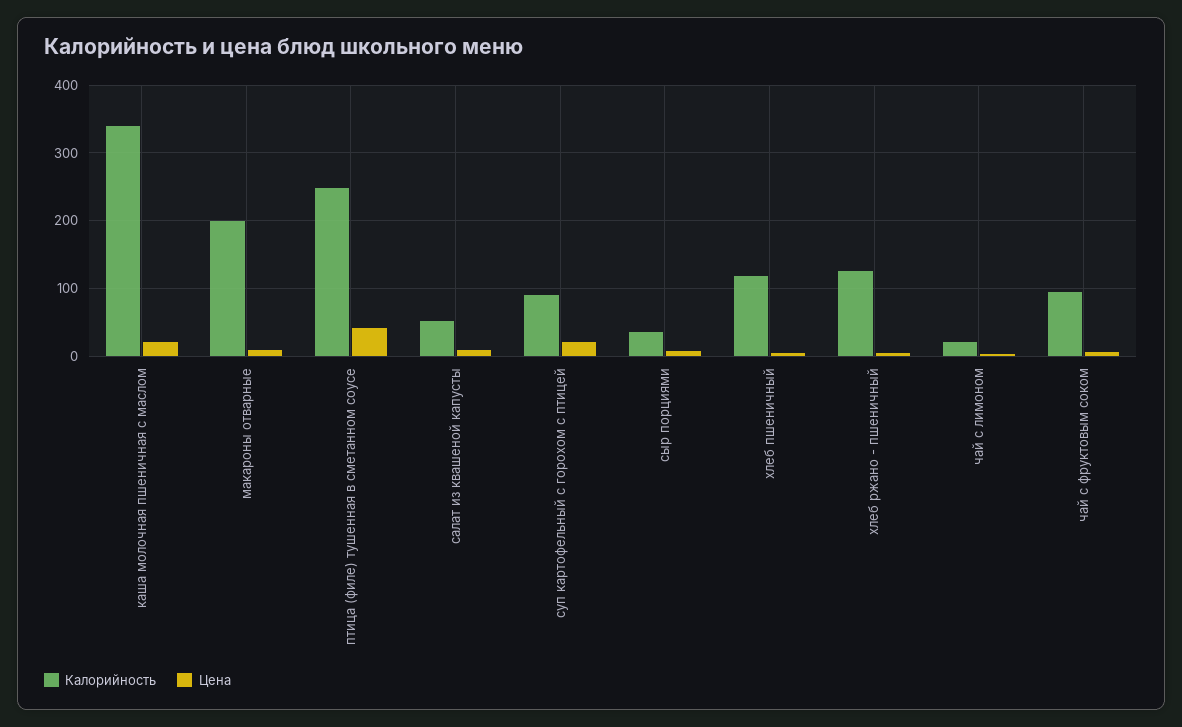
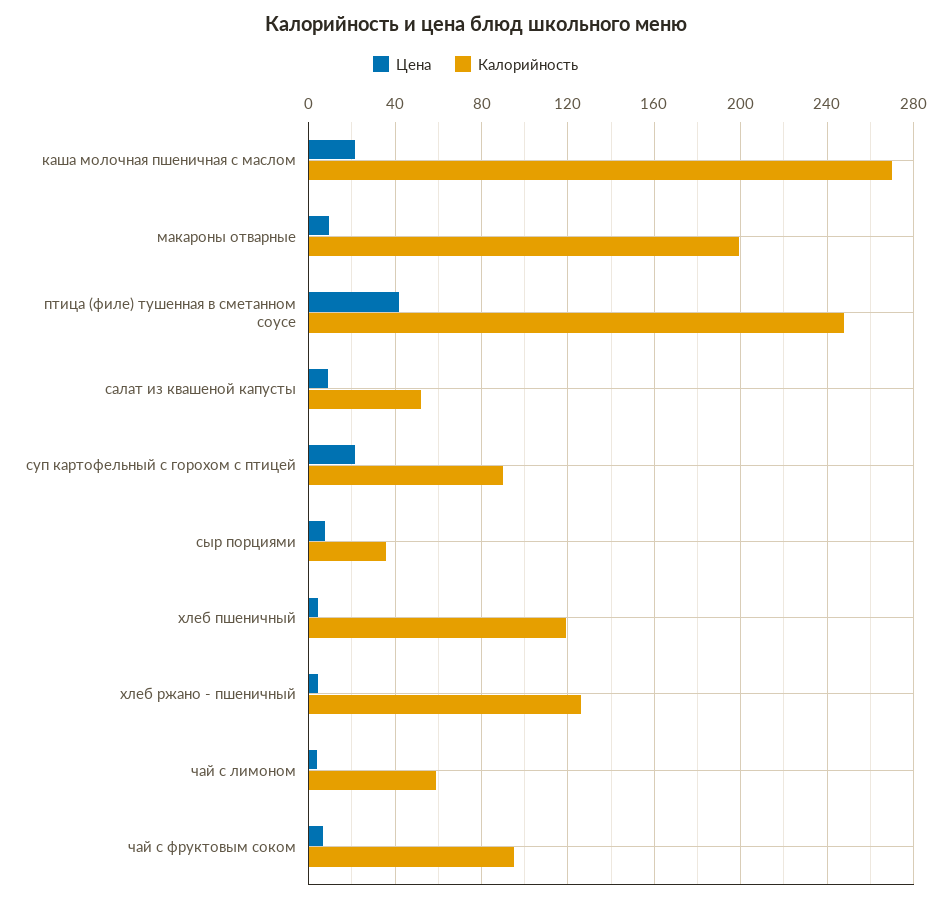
  {
    "Калорийность": {
-     "каша молочная пшеничная с маслом": 340,
+     "каша молочная пшеничная с маслом": 270,
      "макароны отварные": 200,
      "птица (филе) тушенная в сметанном соусе": 250,
      "салат из квашеной капусты": 50,
      "суп картофельный с горохом с птицей": 90,
      "сыр порциями": 35,
      "хлеб пшеничный": 120,
      "хлеб ржано - пшеничный": 125,
-     "чай с лимоном": 20,
+     "чай с лимоном": 60,
      "чай с фруктовым соком": 95
    },
    "Цена": {
      "каша молочная пшеничная с маслом": 20,
      "макароны отварные": 10,
      "птица (филе) тушенная в сметанном соусе": 40,
      "салат из квашеной капусты": 10,
      "суп картофельный с горохом с птицей": 20,
      "сыр порциями": 10,
      "хлеб пшеничный": 5,
      "хлеб ржано - пшеничный": 5,
      "чай с лимоном": 5,
      "чай с фруктовым соком": 5
    }
  }

